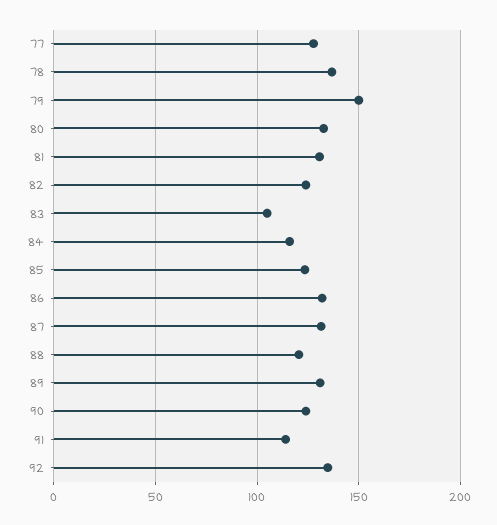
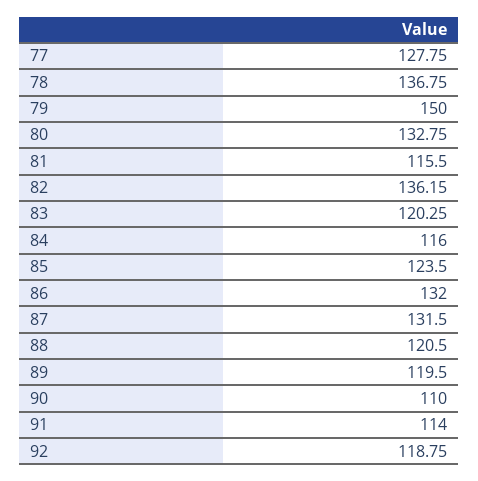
  {
    "77": 127.75,
    "78": 136.75,
    "79": 150,
    "80": 132.75,
-   "81": 130,
+   "81": 115.5,
-   "82": 125,
+   "82": 136.15,
-   "83": 105,
+   "83": 120.25,
    "84": 116,
    "85": 123.5,
    "86": 132,
    "87": 131.5,
    "88": 120.5,
-   "89": 130,
+   "89": 119.5,
-   "90": 125,
+   "90": 110,
    "91": 114,
-   "92": 135
+   "92": 118.75
  }

